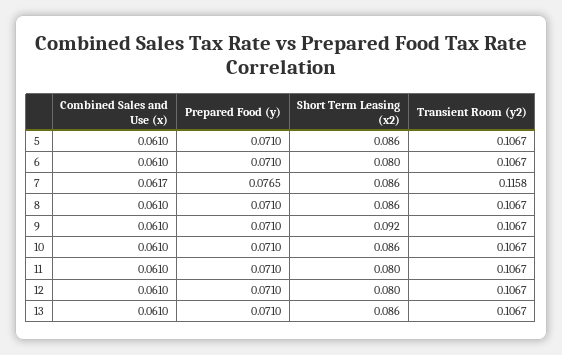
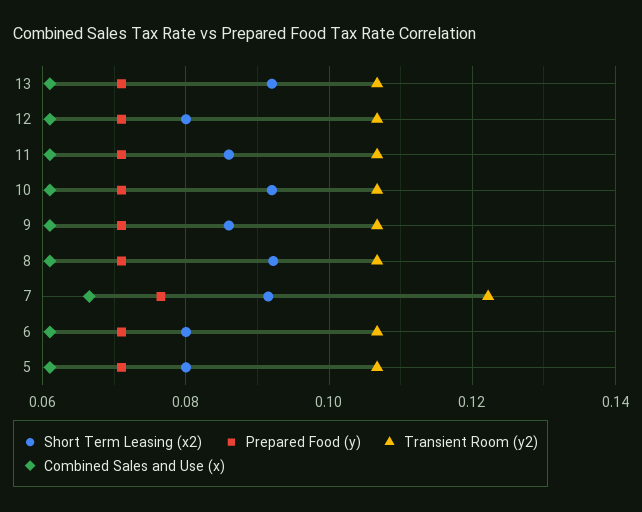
  {
    "Combined Sales and Use (x)": {
      "5": 0.061,
      "6": 0.061,
-     "7": 0.0617,
+     "7": 0.066,
      "8": 0.061,
      "9": 0.061,
      "10": 0.061,
      "11": 0.061,
      "12": 0.061,
      "13": 0.061
    },
    "Prepared Food (y)": {
      "5": 0.071,
      "6": 0.071,
      "7": 0.0765,
      "8": 0.071,
      "9": 0.071,
      "10": 0.071,
      "11": 0.071,
      "12": 0.071,
      "13": 0.071
    },
    "Short Term Leasing (x2)": {
-     "5": 0.086,
+     "5": 0.08,
      "6": 0.08,
-     "7": 0.086,
+     "7": 0.092,
-     "8": 0.086,
+     "8": 0.092,
-     "9": 0.092,
+     "9": 0.086,
-     "10": 0.086,
+     "10": 0.092,
-     "11": 0.08,
+     "11": 0.086,
      "12": 0.08,
-     "13": 0.086
+     "13": 0.092
    },
    "Transient Room (y2)": {
      "5": 0.1067,
      "6": 0.1067,
-     "7": 0.1158,
+     "7": 0.122,
      "8": 0.1067,
      "9": 0.1067,
      "10": 0.1067,
      "11": 0.1067,
      "12": 0.1067,
      "13": 0.1067
    }
  }

